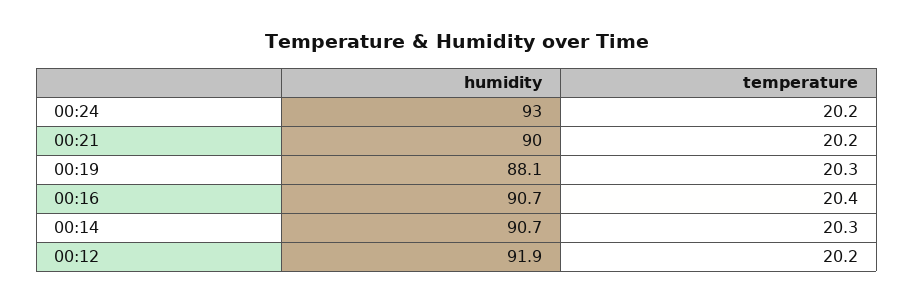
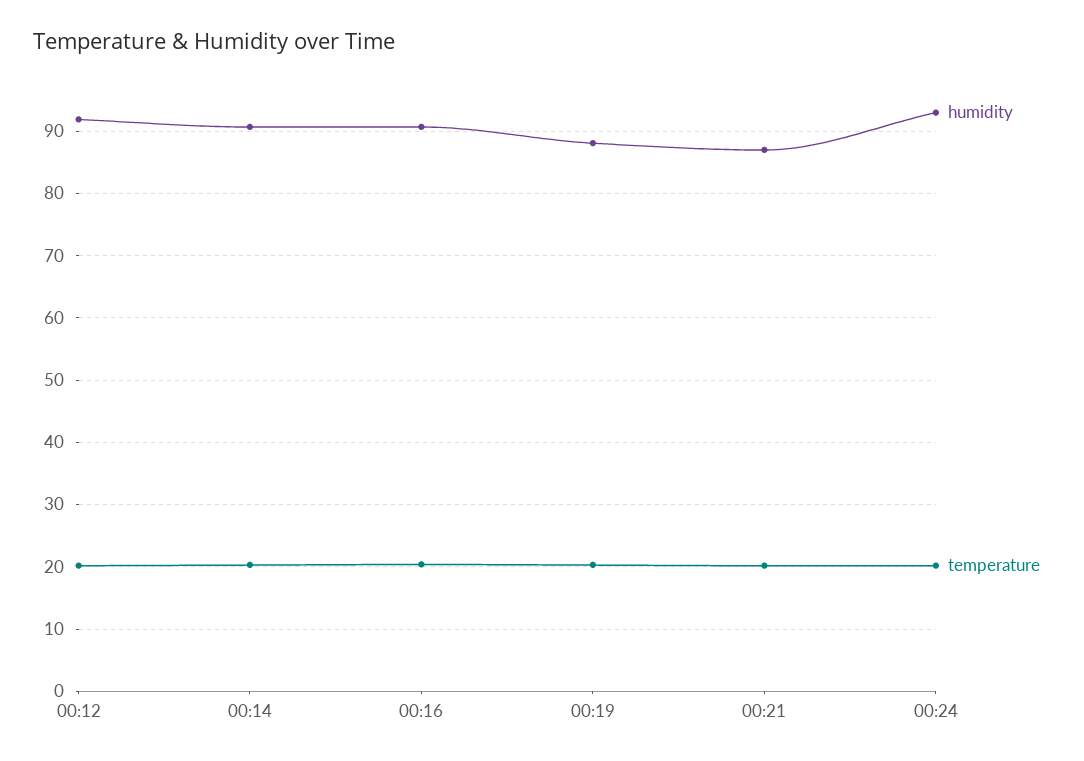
  {
    "humidity": {
      "00:24": 93,
-     "00:21": 90,
+     "00:21": 87,
      "00:19": 88.1,
      "00:16": 90.7,
      "00:14": 90.7,
      "00:12": 91.9
    },
    "temperature": {
      "00:24": 20.2,
      "00:21": 20.2,
      "00:19": 20.3,
      "00:16": 20.4,
      "00:14": 20.3,
      "00:12": 20.2
    }
  }

